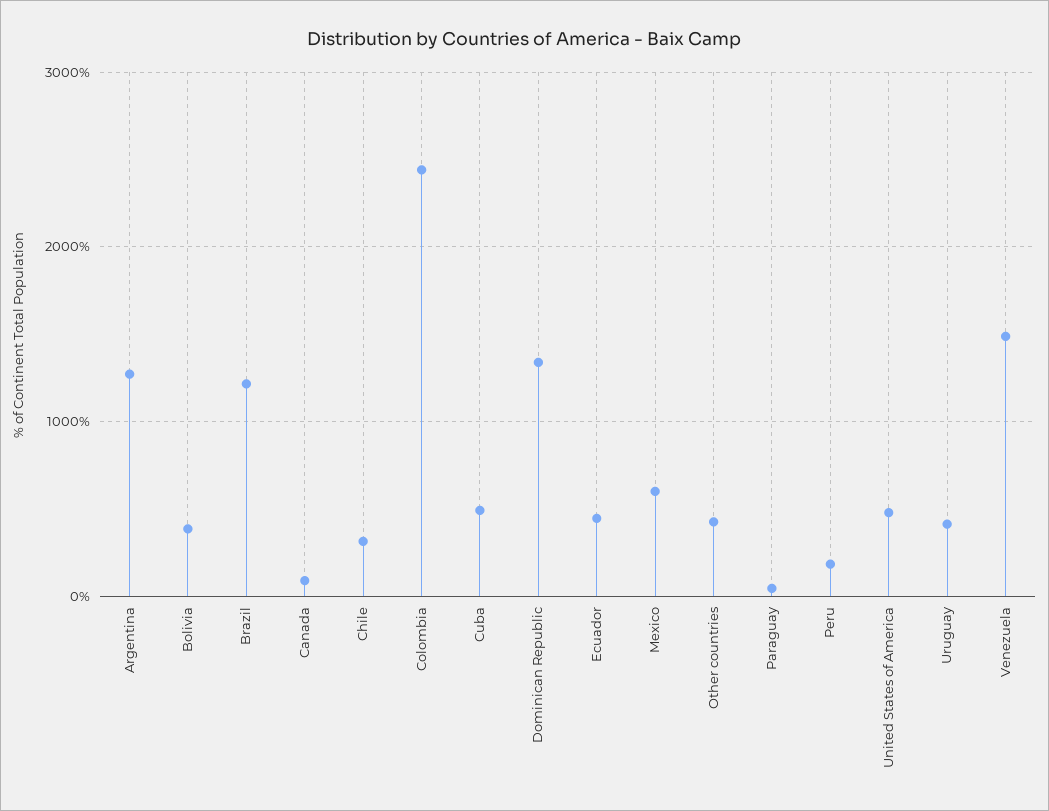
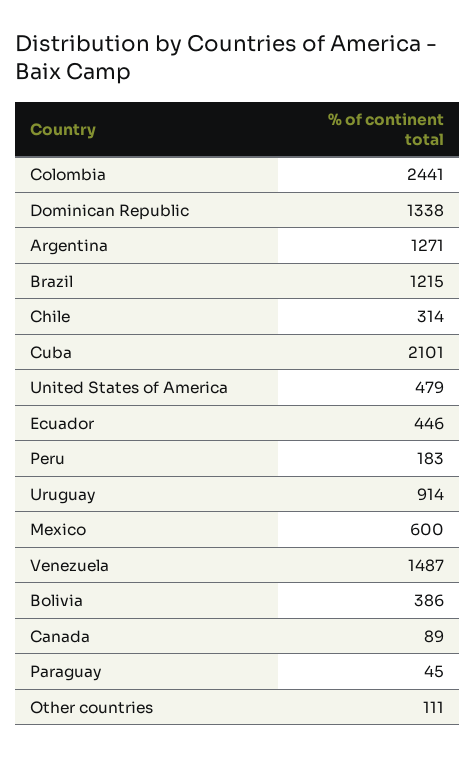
  {
    "Argentina": 1271,
    "Bolivia": 386,
    "Brazil": 1215,
    "Canada": 89,
    "Chile": 314,
    "Colombia": 2441,
-   "Cuba": 500,
+   "Cuba": 2101,
    "Dominican Republic": 1338,
    "Ecuador": 446,
    "Mexico": 600,
-   "Other countries": 400,
+   "Other countries": 111,
    "Paraguay": 45,
    "Peru": 183,
    "United States of America": 479,
-   "Uruguay": 400,
+   "Uruguay": 914,
    "Venezuela": 1487
  }

